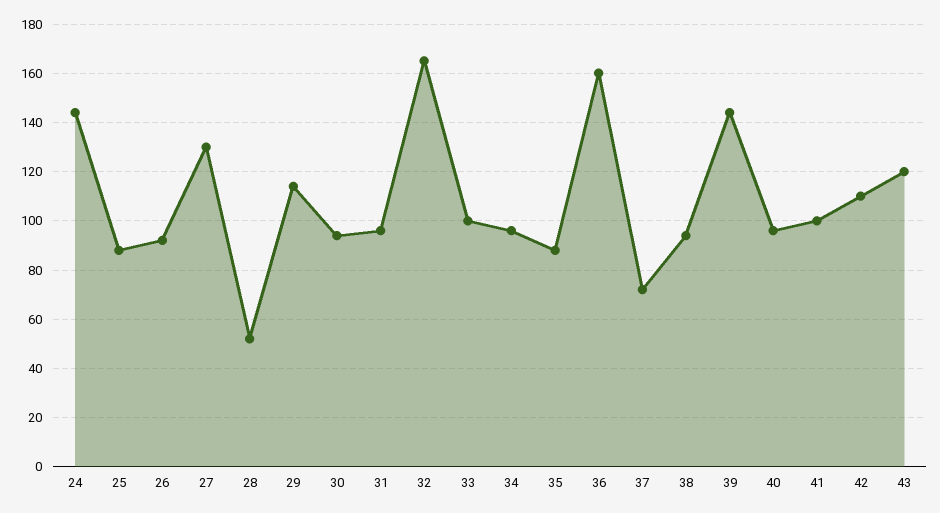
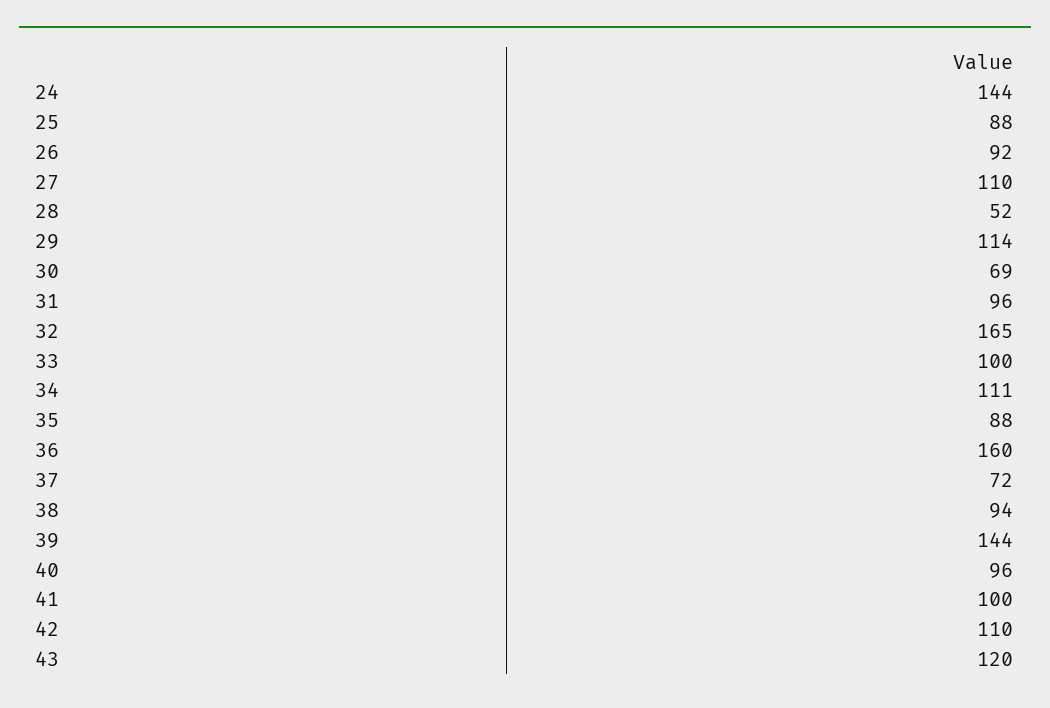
  {
    "24": 144,
    "25": 88,
    "26": 92,
-   "27": 130,
+   "27": 110,
    "28": 52,
    "29": 114,
-   "30": 95,
+   "30": 69,
    "31": 96,
    "32": 165,
    "33": 100,
-   "34": 95,
+   "34": 111,
    "35": 88,
    "36": 160,
    "37": 72,
    "38": 94,
    "39": 144,
    "40": 96,
    "41": 100,
    "42": 110,
    "43": 120
  }

